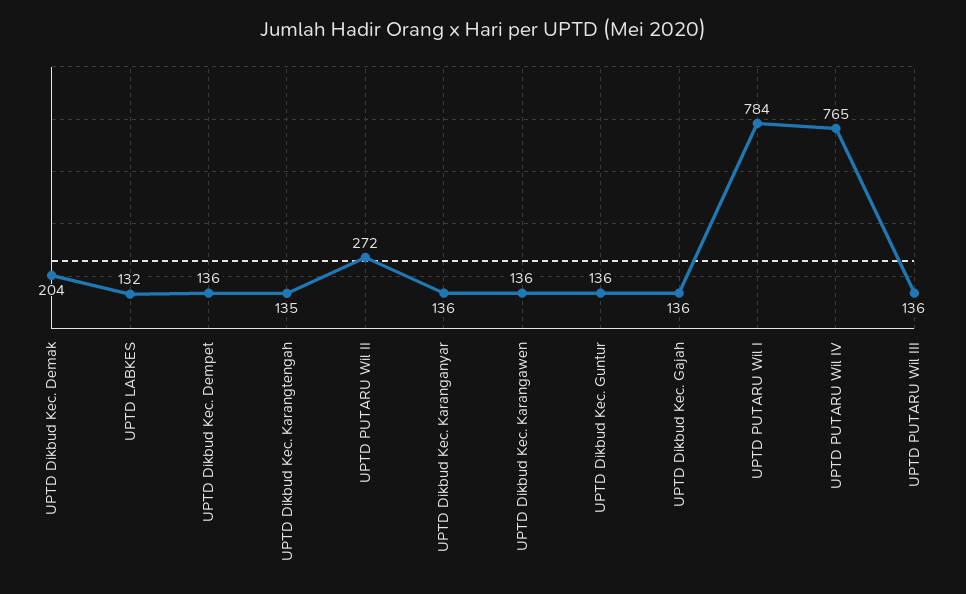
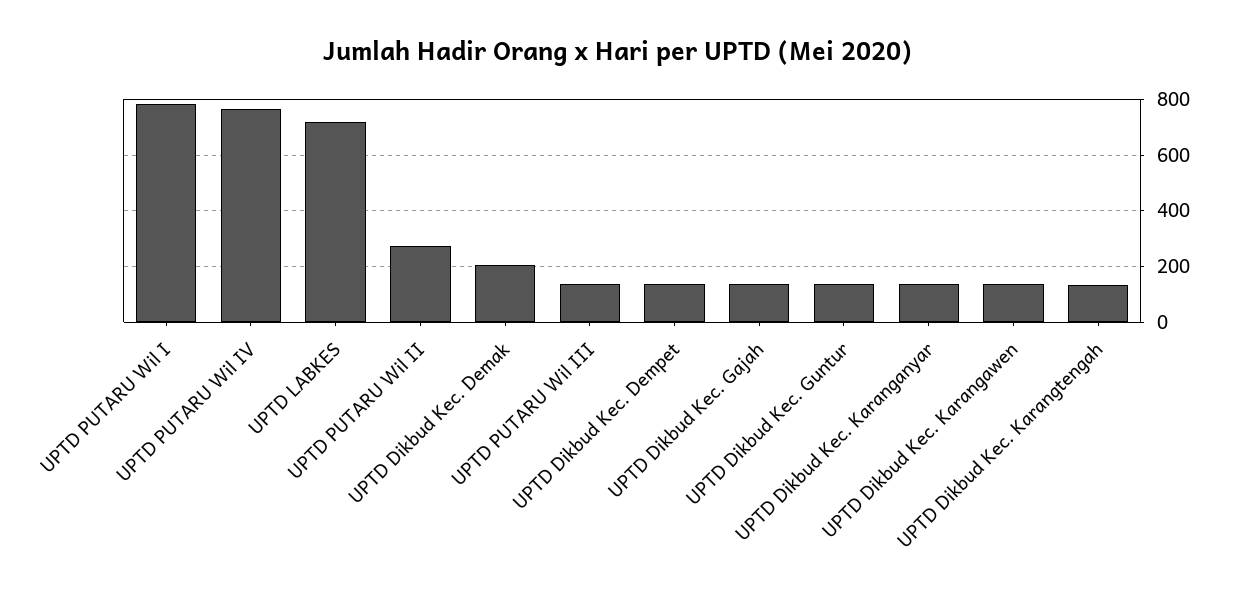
  {
    "UPTD Dikbud Kec. Demak": 204,
-   "UPTD LABKES": 132,
+   "UPTD LABKES": 725,
    "UPTD Dikbud Kec. Dempet": 136,
    "UPTD Dikbud Kec. Karangtengah": 135,
    "UPTD PUTARU Wil II": 272,
    "UPTD Dikbud Kec. Karanganyar": 136,
    "UPTD Dikbud Kec. Karangawen": 136,
    "UPTD Dikbud Kec. Guntur": 136,
    "UPTD Dikbud Kec. Gajah": 136,
    "UPTD PUTARU Wil I": 784,
    "UPTD PUTARU Wil IV": 765,
    "UPTD PUTARU Wil III": 136
  }

